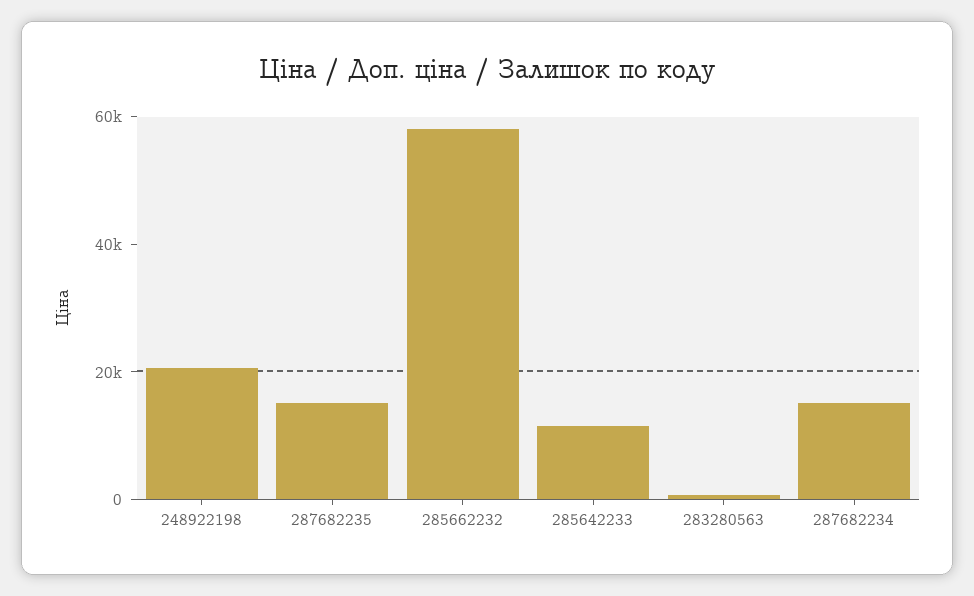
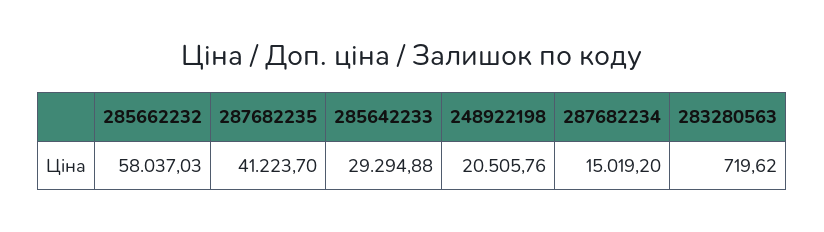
  {
    "248922198": 20505.76,
-   "287682235": 15000,
+   "287682235": 41223.7,
    "285662232": 58037.03,
-   "285642233": 10000,
+   "285642233": 29294.88,
    "283280563": 719.62,
    "287682234": 15019.2
  }

